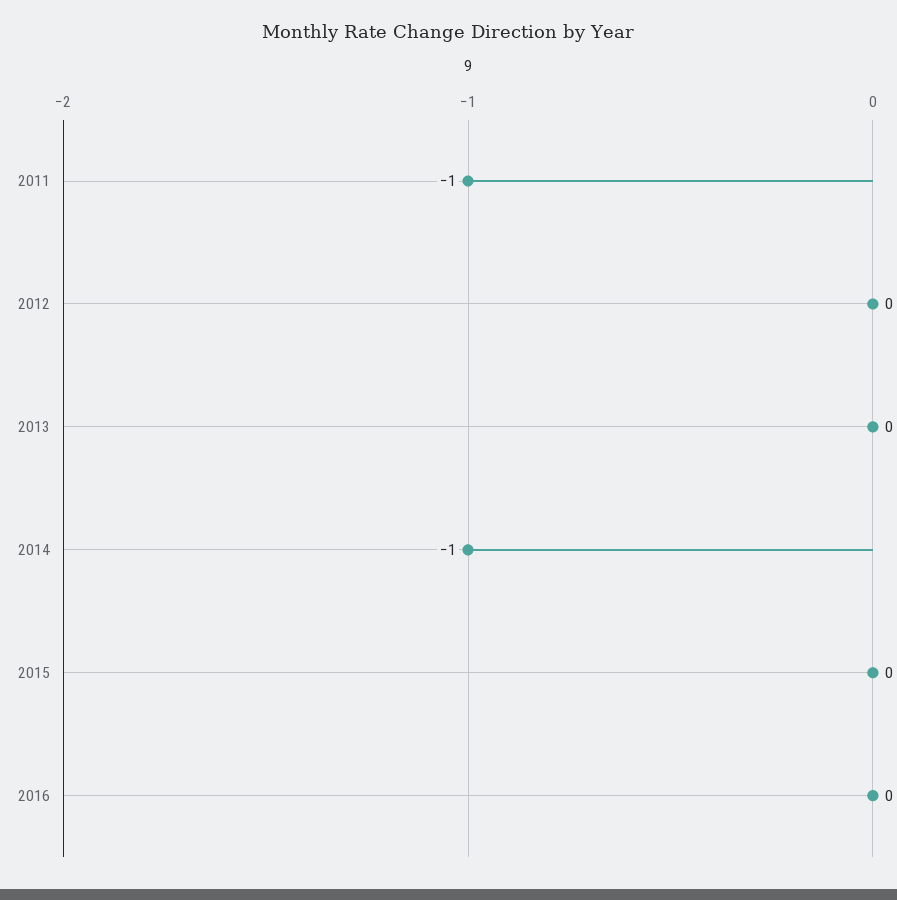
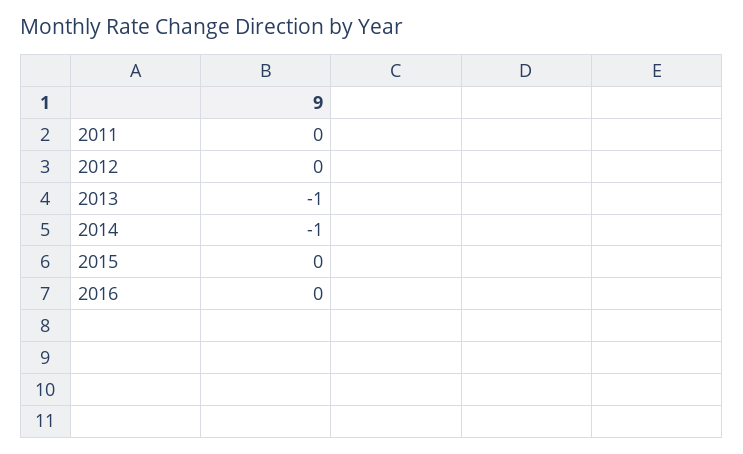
  {
-   "2011": -1,
+   "2011": 0,
    "2012": 0,
-   "2013": 0,
+   "2013": -1,
    "2014": -1,
    "2015": 0,
    "2016": 0
  }

